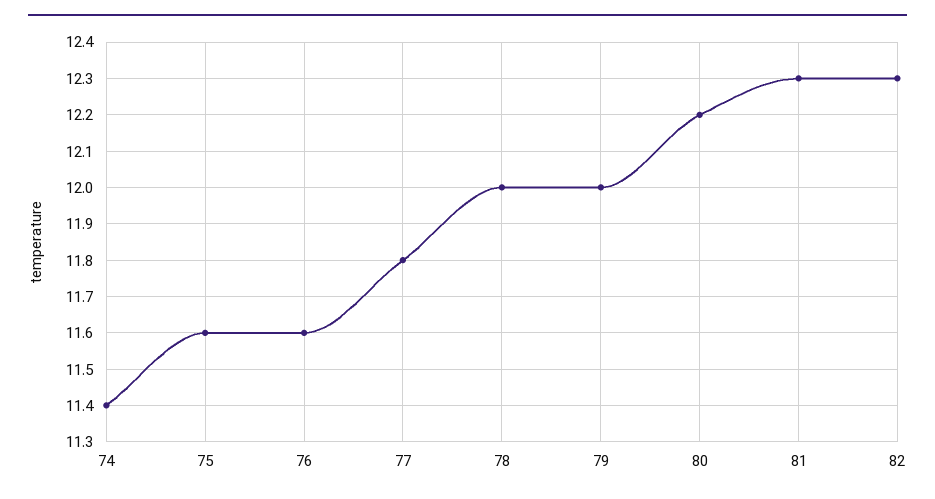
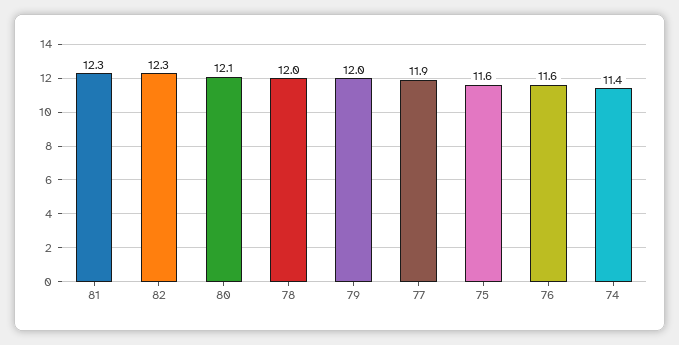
  {
    "74": 11.4,
    "75": 11.6,
    "76": 11.6,
-   "77": 11.8,
+   "77": 11.9,
    "78": 12,
    "79": 12,
-   "80": 12.2,
+   "80": 12.1,
    "81": 12.3,
    "82": 12.3
  }

